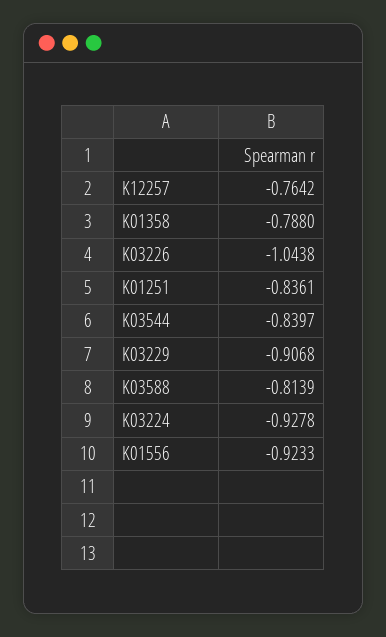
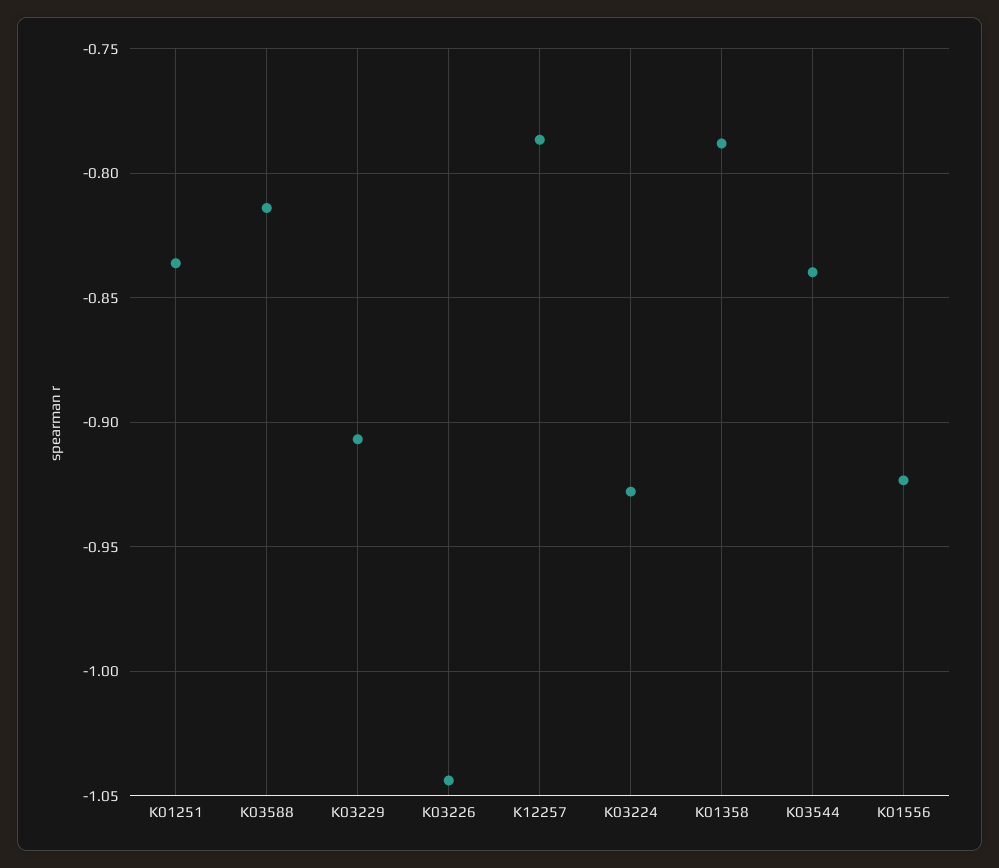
  {
-   "K12257": -0.7642,
+   "K12257": -0.785,
    "K01358": -0.788,
    "K03226": -1.0438,
    "K01251": -0.8361,
    "K03544": -0.8397,
    "K03229": -0.9068,
    "K03588": -0.8139,
    "K03224": -0.9278,
    "K01556": -0.9233
  }

